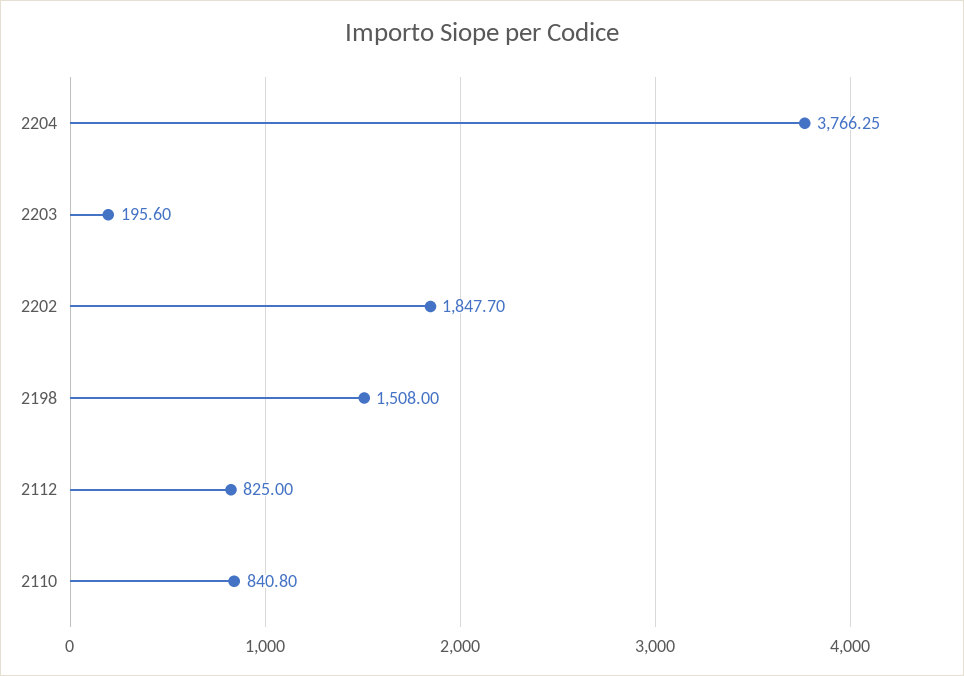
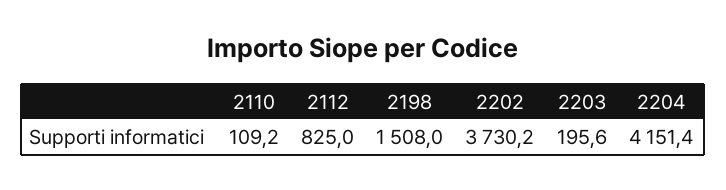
  {
-   "2204": 3766.25,
+   "2204": 4151.4,
    "2203": 195.6,
-   "2202": 1847.7,
+   "2202": 3730.2,
    "2198": 1508,
    "2112": 825,
-   "2110": 840.8
+   "2110": 109.2
  }

